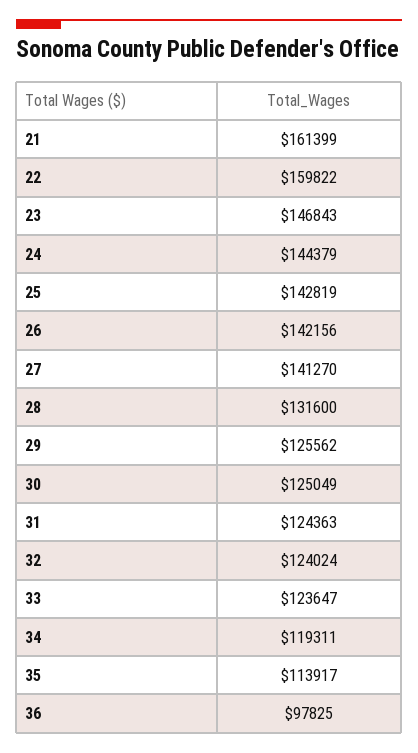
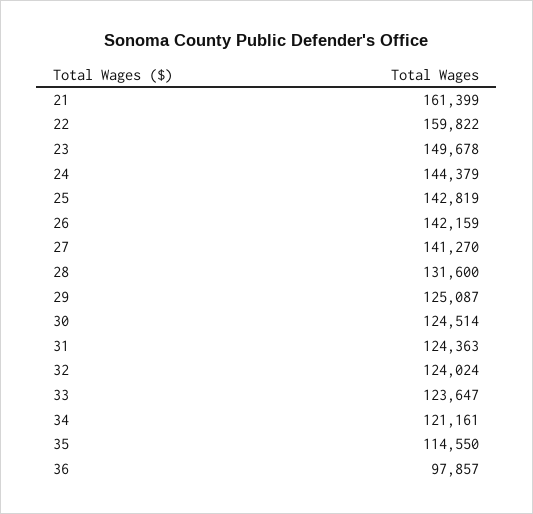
  {
    "21": 161399,
    "22": 159822,
-   "23": 146843,
+   "23": 149678,
    "24": 144379,
    "25": 142819,
-   "26": 142156,
+   "26": 142159,
    "27": 141270,
    "28": 131600,
-   "29": 125562,
+   "29": 125087,
-   "30": 125049,
+   "30": 124514,
    "31": 124363,
    "32": 124024,
    "33": 123647,
-   "34": 119311,
+   "34": 121161,
-   "35": 113917,
+   "35": 114550,
-   "36": 97825
+   "36": 97857
  }

